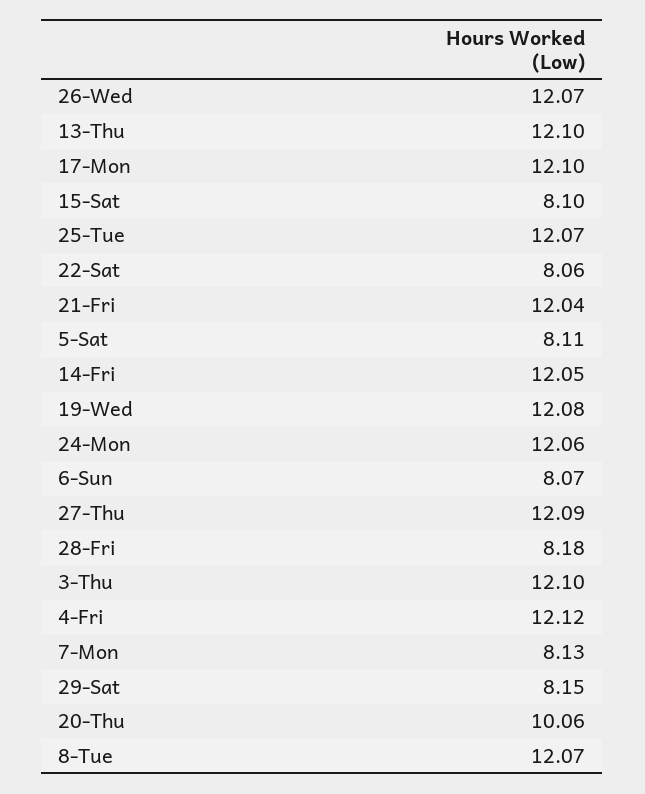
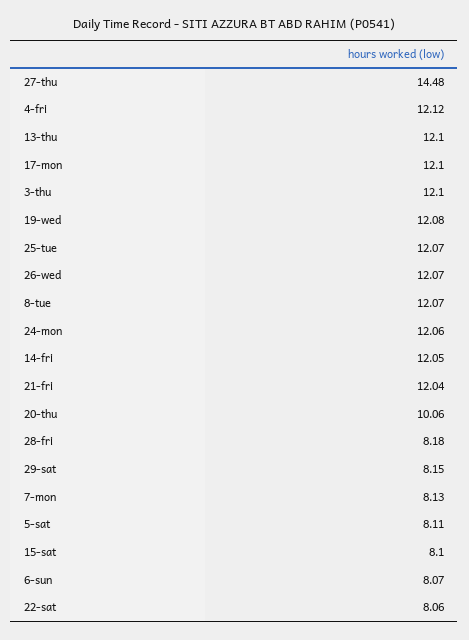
  {
    "26-Wed": 12.07,
    "13-Thu": 12.1,
    "17-Mon": 12.1,
    "15-Sat": 8.1,
    "25-Tue": 12.07,
    "22-Sat": 8.06,
    "21-Fri": 12.04,
    "5-Sat": 8.11,
    "14-Fri": 12.05,
    "19-Wed": 12.08,
    "24-Mon": 12.06,
    "6-Sun": 8.07,
-   "27-Thu": 12.09,
+   "27-Thu": 14.48,
    "28-Fri": 8.18,
    "3-Thu": 12.1,
    "4-Fri": 12.12,
    "7-Mon": 8.13,
    "29-Sat": 8.15,
    "20-Thu": 10.06,
    "8-Tue": 12.07
  }

